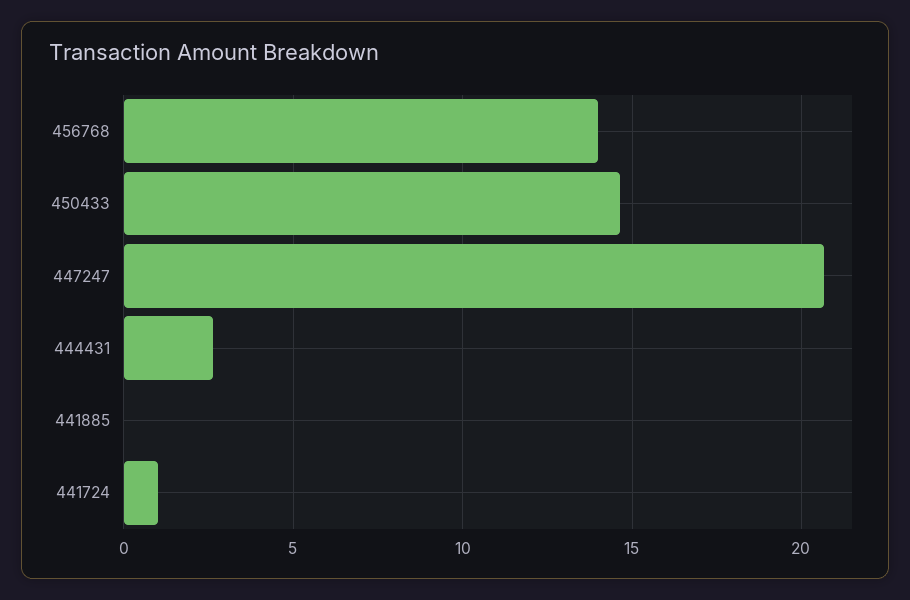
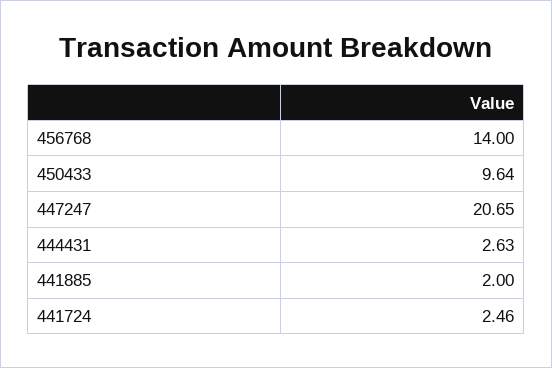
  {
    "456768": 14,
-   "450433": 14.5,
+   "450433": 9.64,
    "447247": 20.65,
    "444431": 2.63,
-   "441885": 0,
+   "441885": 2,
-   "441724": 1
+   "441724": 2.46
  }

